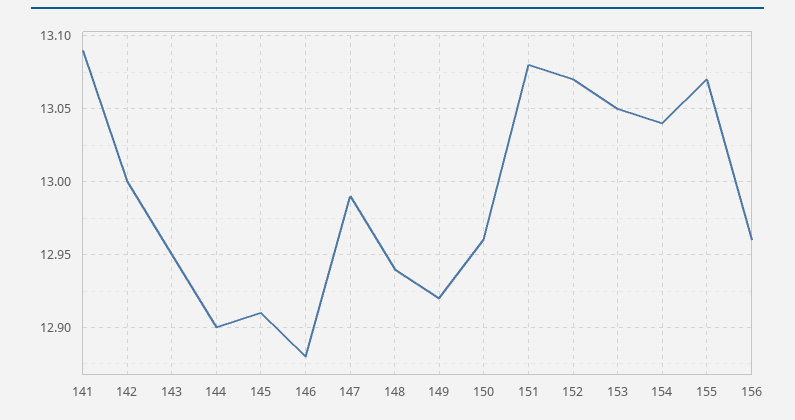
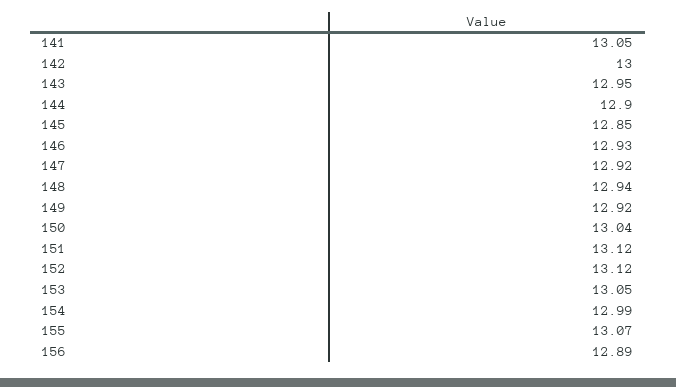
  {
-   "141": 13.09,
+   "141": 13.05,
    "142": 13,
    "143": 12.95,
    "144": 12.9,
-   "145": 12.91,
+   "145": 12.85,
-   "146": 12.88,
+   "146": 12.93,
-   "147": 12.99,
+   "147": 12.92,
    "148": 12.94,
    "149": 12.92,
-   "150": 12.96,
+   "150": 13.04,
-   "151": 13.08,
+   "151": 13.12,
-   "152": 13.07,
+   "152": 13.12,
    "153": 13.05,
-   "154": 13.04,
+   "154": 12.99,
    "155": 13.07,
-   "156": 12.96
+   "156": 12.89
  }

